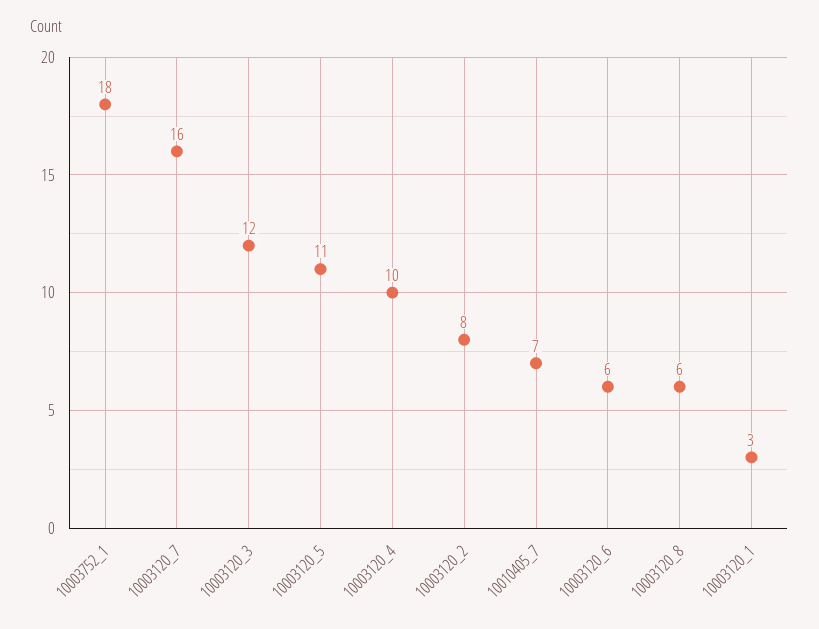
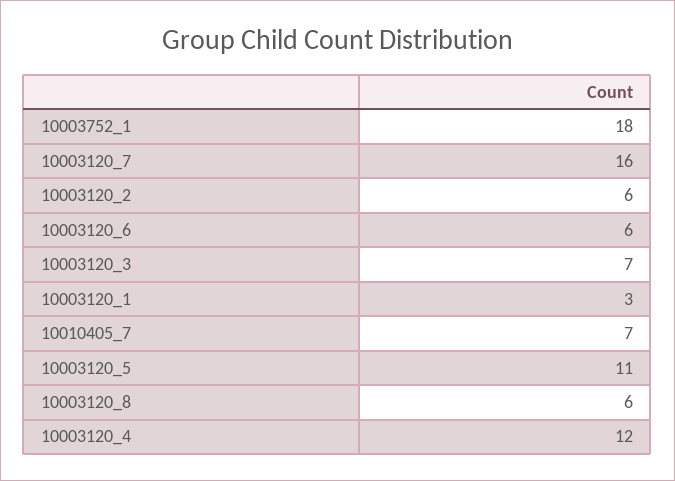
  {
    "10003752_1": 18,
    "10003120_7": 16,
-   "10003120_3": 12,
+   "10003120_3": 7,
    "10003120_5": 11,
-   "10003120_4": 10,
+   "10003120_4": 12,
-   "10003120_2": 8,
+   "10003120_2": 6,
    "10010405_7": 7,
    "10003120_6": 6,
    "10003120_8": 6,
    "10003120_1": 3
  }

